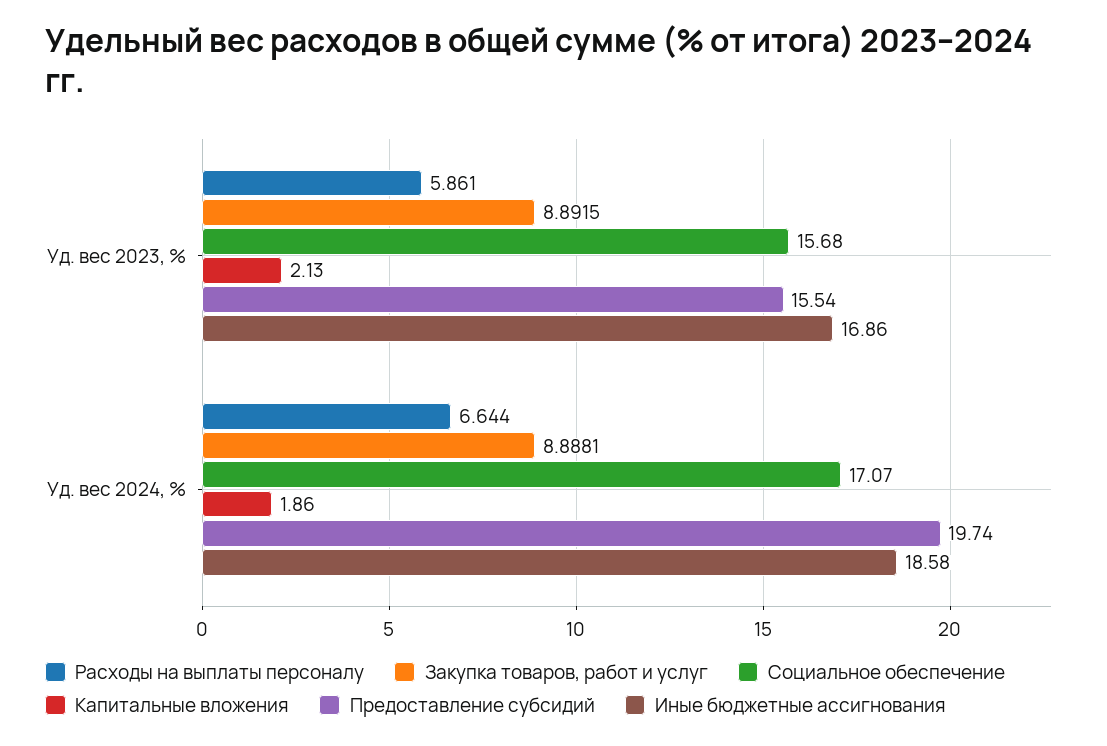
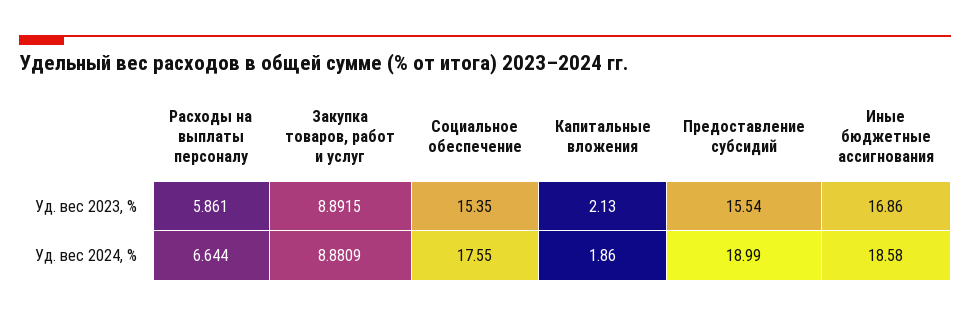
  {
    "Расходы на выплаты персоналу": {
      "Уд. вес 2023, %": 5.861,
      "Уд. вес 2024, %": 6.644
    },
    "Закупка товаров, работ и услуг": {
      "Уд. вес 2023, %": 8.8915,
-     "Уд. вес 2024, %": 8.8881
+     "Уд. вес 2024, %": 8.8809
    },
    "Социальное обеспечение": {
-     "Уд. вес 2023, %": 15.68,
+     "Уд. вес 2023, %": 15.35,
-     "Уд. вес 2024, %": 17.07
+     "Уд. вес 2024, %": 17.55
    },
    "Капитальные вложения": {
      "Уд. вес 2023, %": 2.13,
      "Уд. вес 2024, %": 1.86
    },
    "Предоставление субсидий": {
      "Уд. вес 2023, %": 15.54,
-     "Уд. вес 2024, %": 19.74
+     "Уд. вес 2024, %": 18.99
    },
    "Иные бюджетные ассигнования": {
      "Уд. вес 2023, %": 16.86,
      "Уд. вес 2024, %": 18.58
    }
  }

